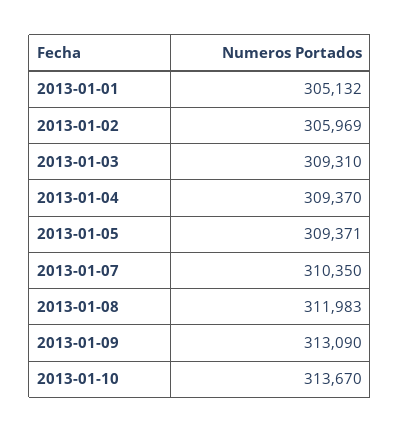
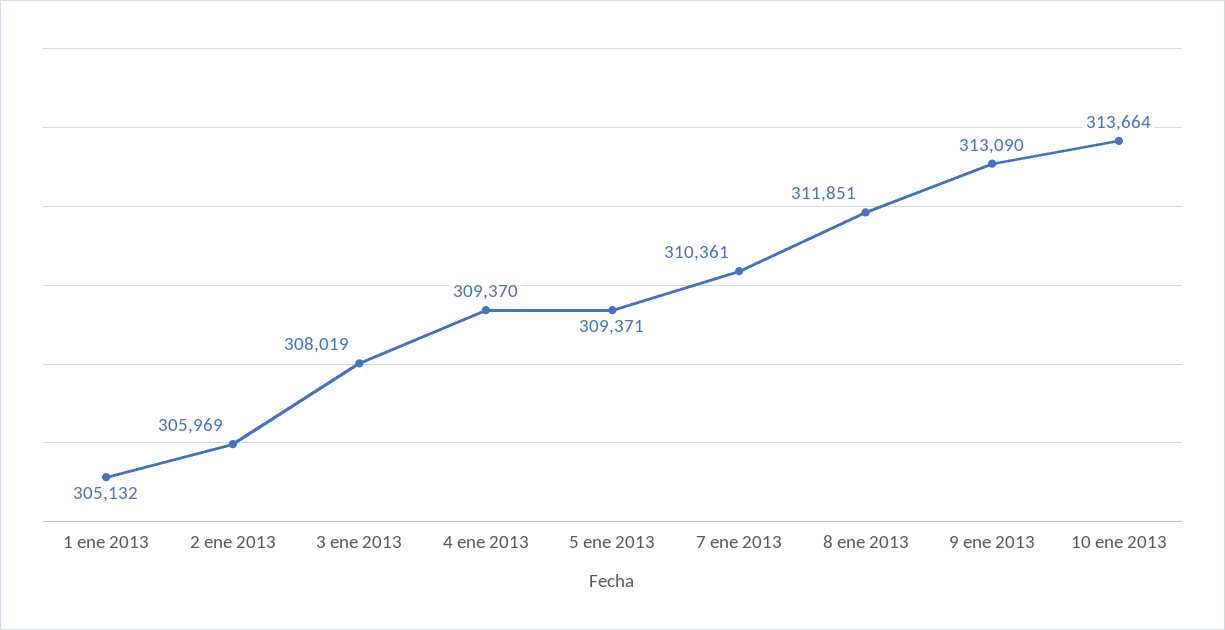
  {
    "2013-01-01": 305132,
    "2013-01-02": 305969,
-   "2013-01-03": 309310,
+   "2013-01-03": 308019,
    "2013-01-04": 309370,
    "2013-01-05": 309371,
-   "2013-01-07": 310350,
+   "2013-01-07": 310361,
-   "2013-01-08": 311983,
+   "2013-01-08": 311851,
    "2013-01-09": 313090,
-   "2013-01-10": 313670
+   "2013-01-10": 313664
  }

